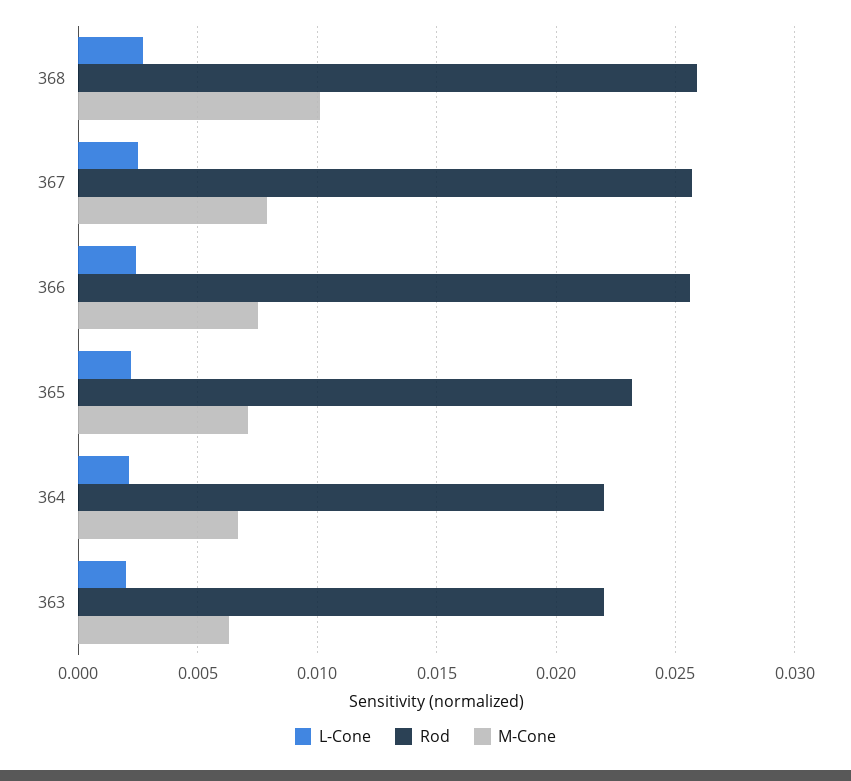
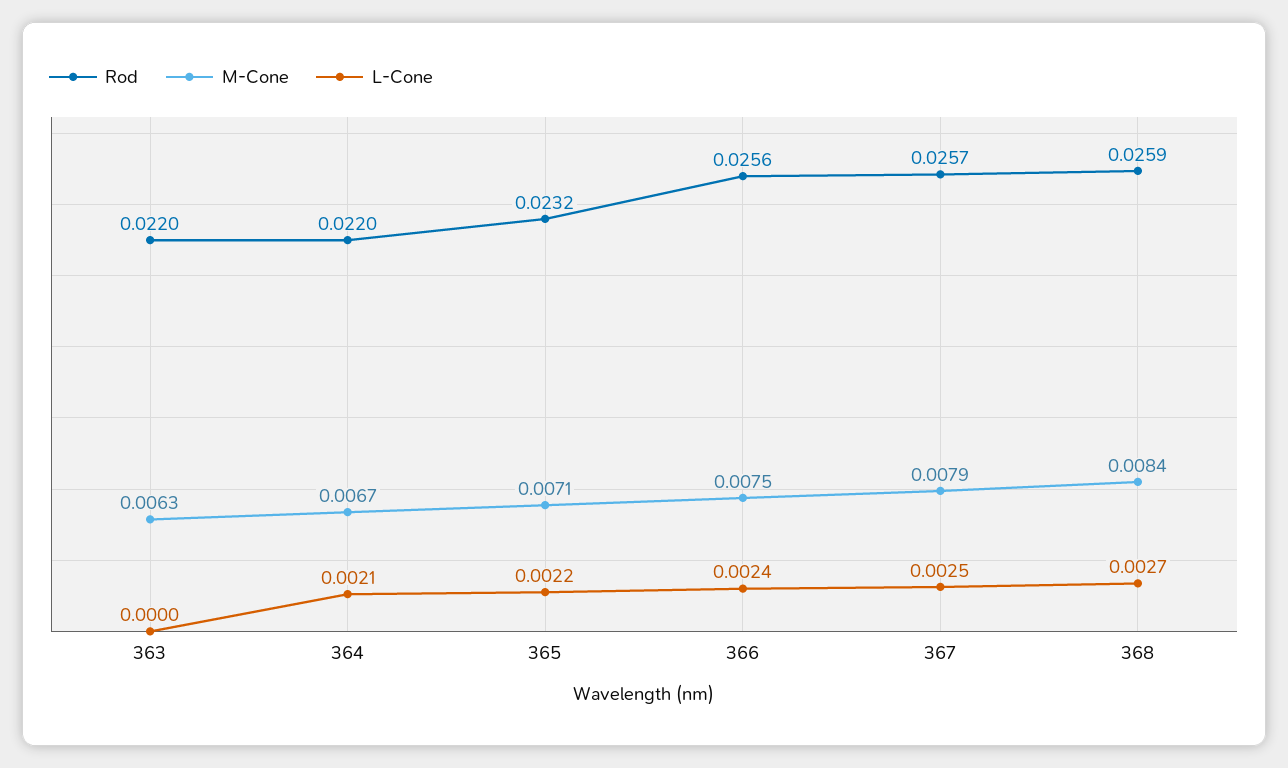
  {
    "L-Cone": {
      "368": 0.0027,
      "367": 0.0025,
      "366": 0.0024,
      "365": 0.0022,
      "364": 0.0021,
-     "363": 0.002
+     "363": 0
    },
    "Rod": {
      "368": 0.0259,
      "367": 0.0257,
      "366": 0.0256,
      "365": 0.0232,
      "364": 0.022,
      "363": 0.022
    },
    "M-Cone": {
-     "368": 0.01,
+     "368": 0.0084,
      "367": 0.0079,
      "366": 0.0075,
      "365": 0.0071,
      "364": 0.0067,
      "363": 0.0063
    }
  }

